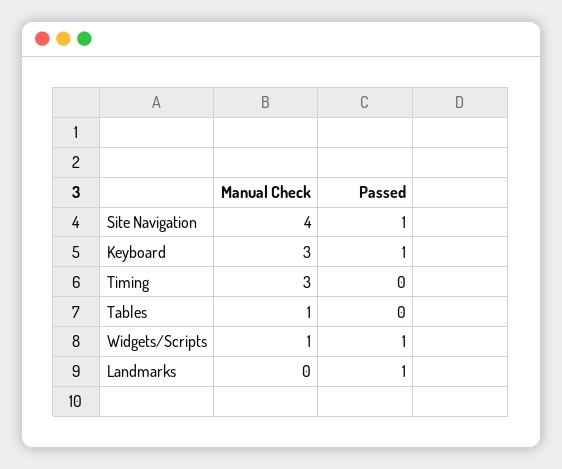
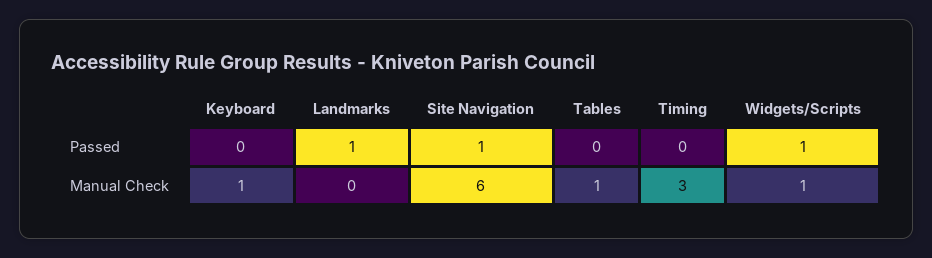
  {
    "Manual Check": {
-     "Site Navigation": 4,
+     "Site Navigation": 6,
-     "Keyboard": 3,
+     "Keyboard": 1,
      "Timing": 3,
      "Tables": 1,
      "Widgets/Scripts": 1,
      "Landmarks": 0
    },
    "Passed": {
      "Site Navigation": 1,
-     "Keyboard": 1,
+     "Keyboard": 0,
      "Timing": 0,
      "Tables": 0,
      "Widgets/Scripts": 1,
      "Landmarks": 1
    }
  }

